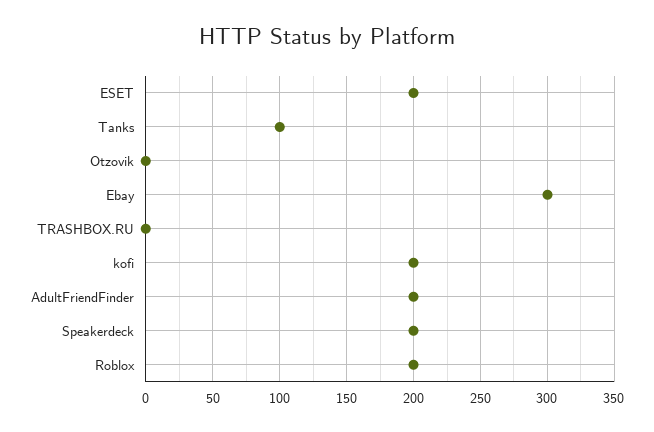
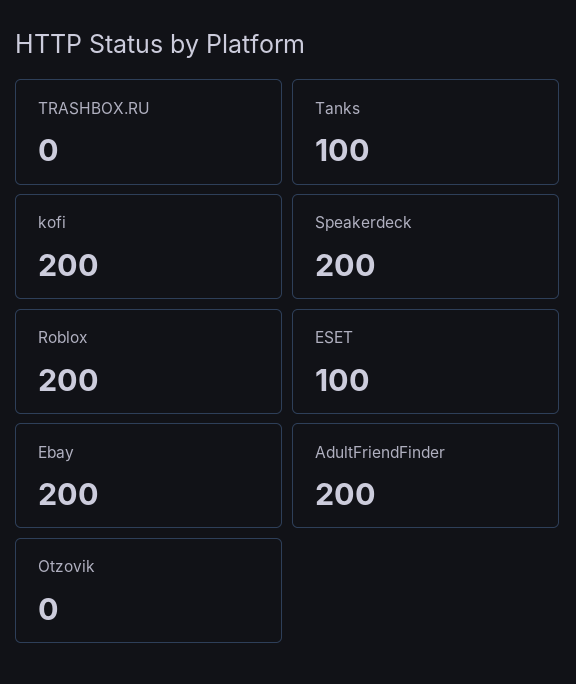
  {
-   "ESET": 200,
+   "ESET": 100,
    "Tanks": 100,
    "Otzovik": 0,
-   "Ebay": 300,
+   "Ebay": 200,
    "TRASHBOX.RU": 0,
    "kofi": 200,
    "AdultFriendFinder": 200,
    "Speakerdeck": 200,
    "Roblox": 200
  }

